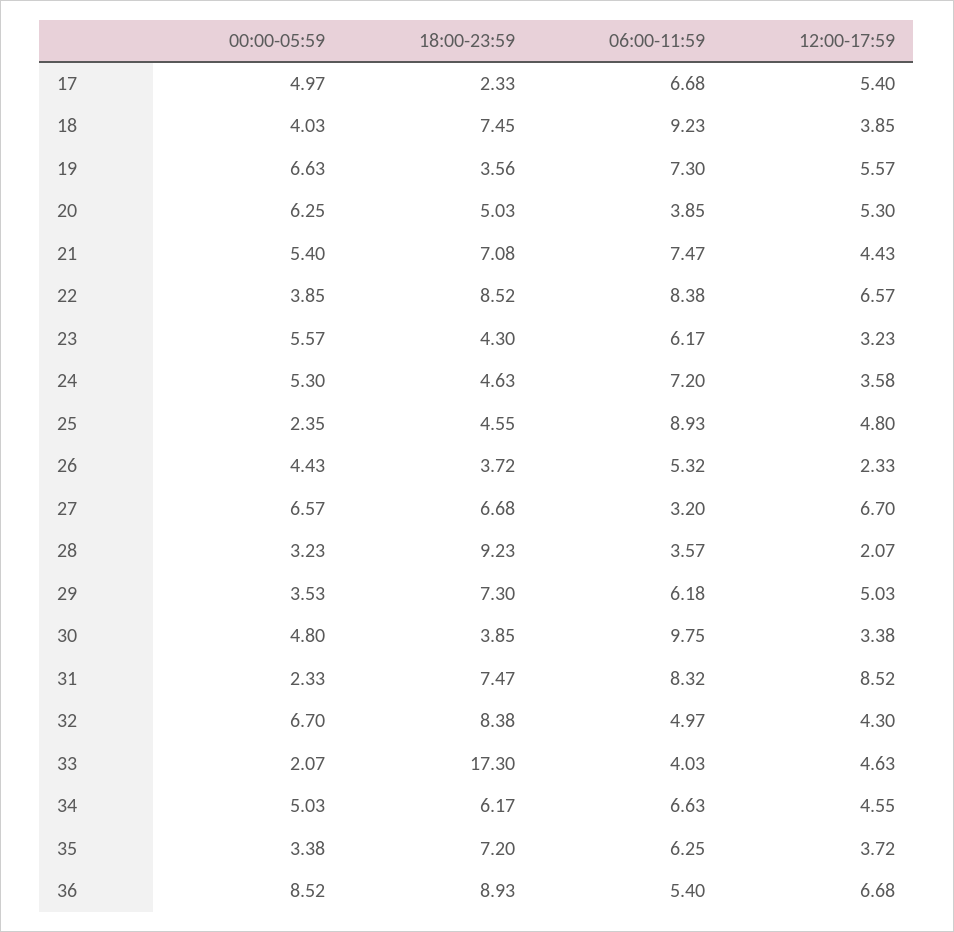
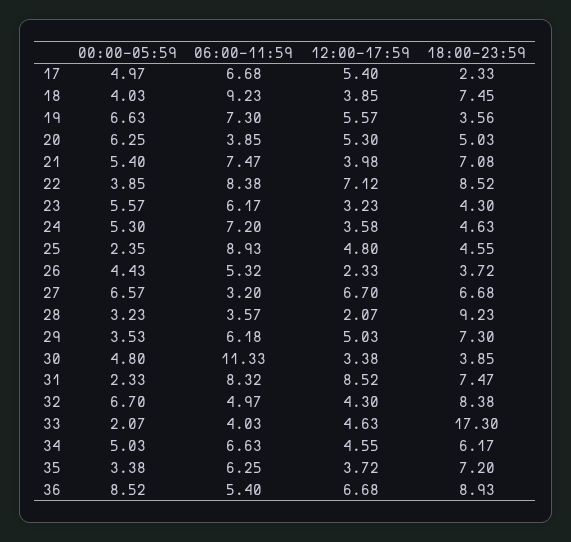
  {
    "00:00-05:59": {
      "17": 4.97,
      "18": 4.03,
      "19": 6.63,
      "20": 6.25,
      "21": 5.4,
      "22": 3.85,
      "23": 5.57,
      "24": 5.3,
      "25": 2.35,
      "26": 4.43,
      "27": 6.57,
      "28": 3.23,
      "29": 3.53,
      "30": 4.8,
      "31": 2.33,
      "32": 6.7,
      "33": 2.07,
      "34": 5.03,
      "35": 3.38,
      "36": 8.52
    },
    "18:00-23:59": {
      "17": 2.33,
      "18": 7.45,
      "19": 3.56,
      "20": 5.03,
      "21": 7.08,
      "22": 8.52,
      "23": 4.3,
      "24": 4.63,
      "25": 4.55,
      "26": 3.72,
      "27": 6.68,
      "28": 9.23,
      "29": 7.3,
      "30": 3.85,
      "31": 7.47,
      "32": 8.38,
      "33": 17.3,
      "34": 6.17,
      "35": 7.2,
      "36": 8.93
    },
    "06:00-11:59": {
      "17": 6.68,
      "18": 9.23,
      "19": 7.3,
      "20": 3.85,
      "21": 7.47,
      "22": 8.38,
      "23": 6.17,
      "24": 7.2,
      "25": 8.93,
      "26": 5.32,
      "27": 3.2,
      "28": 3.57,
      "29": 6.18,
-     "30": 9.75,
+     "30": 11.33,
      "31": 8.32,
      "32": 4.97,
      "33": 4.03,
      "34": 6.63,
      "35": 6.25,
      "36": 5.4
    },
    "12:00-17:59": {
      "17": 5.4,
      "18": 3.85,
      "19": 5.57,
      "20": 5.3,
-     "21": 4.43,
+     "21": 3.98,
-     "22": 6.57,
+     "22": 7.12,
      "23": 3.23,
      "24": 3.58,
      "25": 4.8,
      "26": 2.33,
      "27": 6.7,
      "28": 2.07,
      "29": 5.03,
      "30": 3.38,
      "31": 8.52,
      "32": 4.3,
      "33": 4.63,
      "34": 4.55,
      "35": 3.72,
      "36": 6.68
    }
  }

